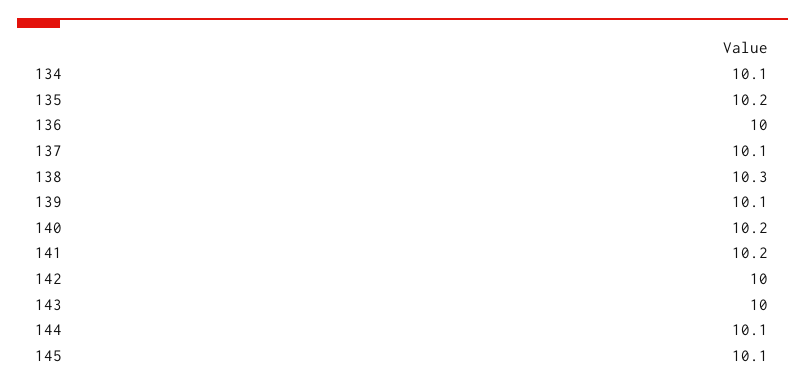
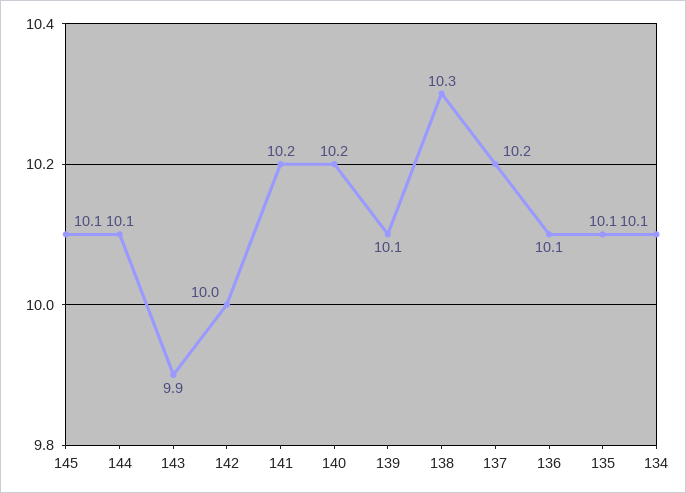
  {
    "134": 10.1,
-   "135": 10.2,
+   "135": 10.1,
-   "136": 10,
+   "136": 10.1,
-   "137": 10.1,
+   "137": 10.2,
    "138": 10.3,
    "139": 10.1,
    "140": 10.2,
    "141": 10.2,
    "142": 10,
-   "143": 10,
+   "143": 9.9,
    "144": 10.1,
    "145": 10.1
  }

